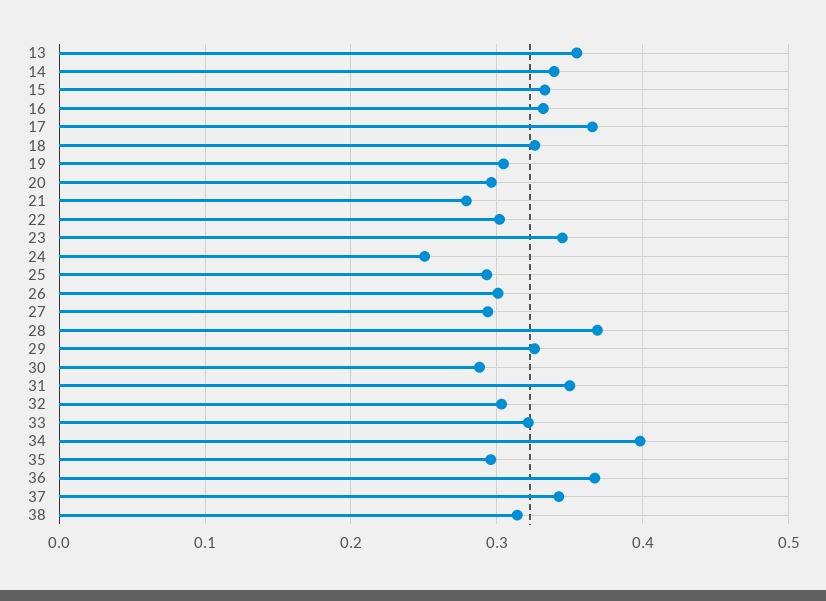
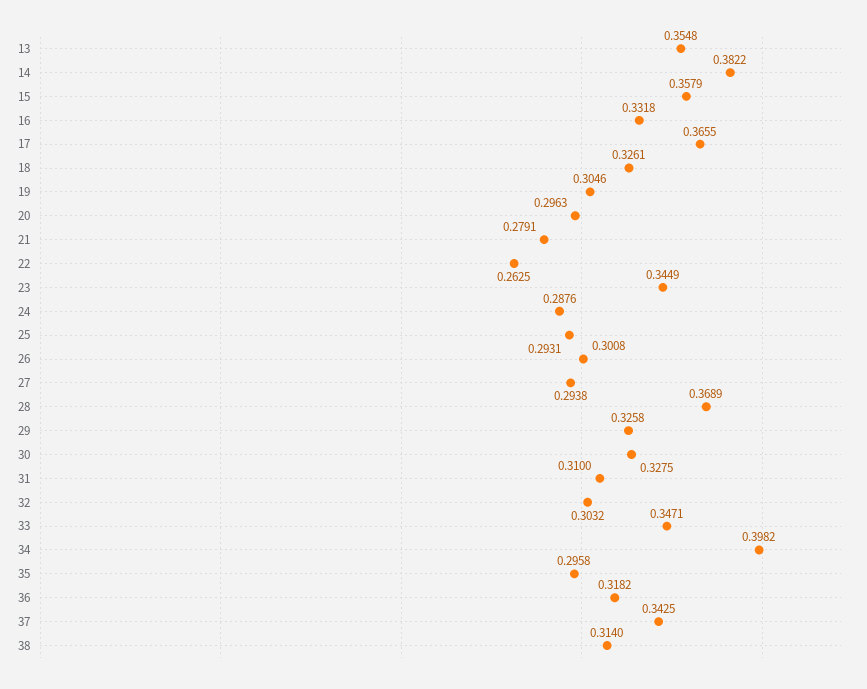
  {
    "13": 0.3548,
-   "14": 0.34,
+   "14": 0.3822,
-   "15": 0.33,
+   "15": 0.3579,
    "16": 0.3318,
    "17": 0.3655,
    "18": 0.3261,
    "19": 0.3046,
    "20": 0.2963,
    "21": 0.2791,
-   "22": 0.3,
+   "22": 0.2625,
    "23": 0.3449,
-   "24": 0.25,
+   "24": 0.2876,
    "25": 0.2931,
    "26": 0.3008,
    "27": 0.2938,
    "28": 0.3689,
    "29": 0.3258,
-   "30": 0.29,
+   "30": 0.3275,
-   "31": 0.35,
+   "31": 0.31,
    "32": 0.3032,
-   "33": 0.32,
+   "33": 0.3471,
    "34": 0.3982,
    "35": 0.2958,
-   "36": 0.37,
+   "36": 0.3182,
    "37": 0.3425,
    "38": 0.314
  }

